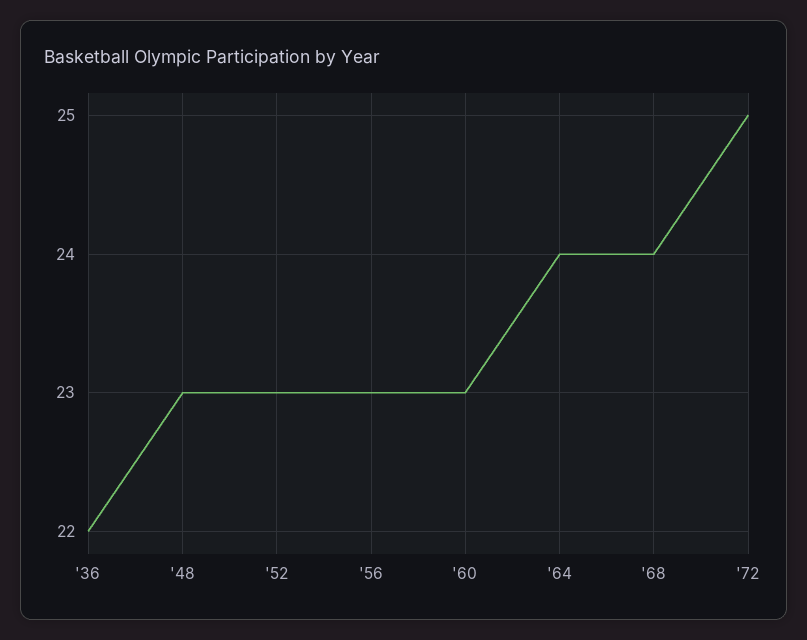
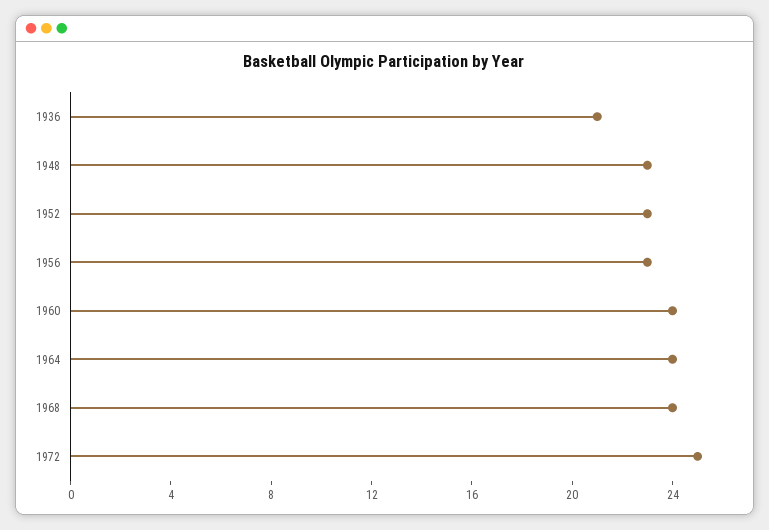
  {
-   "'36": 22,
+   "'36": 21,
    "'48": 23,
    "'52": 23,
    "'56": 23,
-   "'60": 23,
+   "'60": 24,
    "'64": 24,
    "'68": 24,
    "'72": 25
  }

